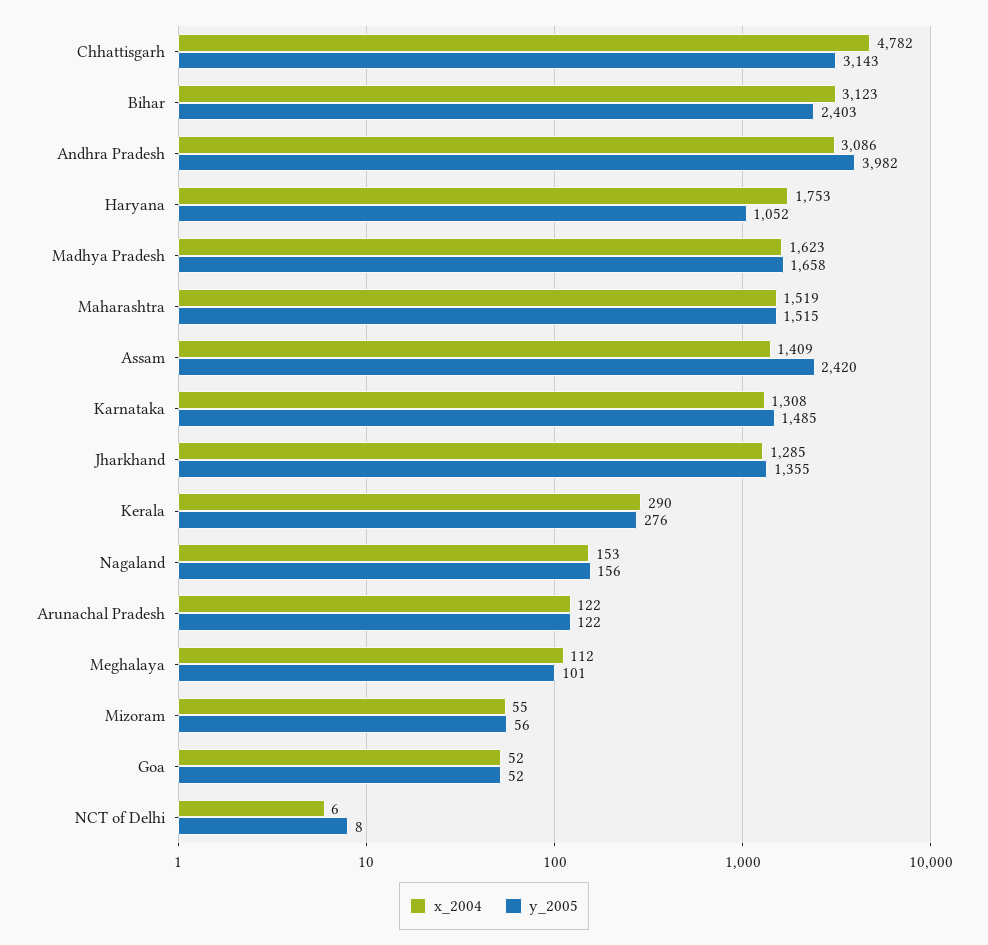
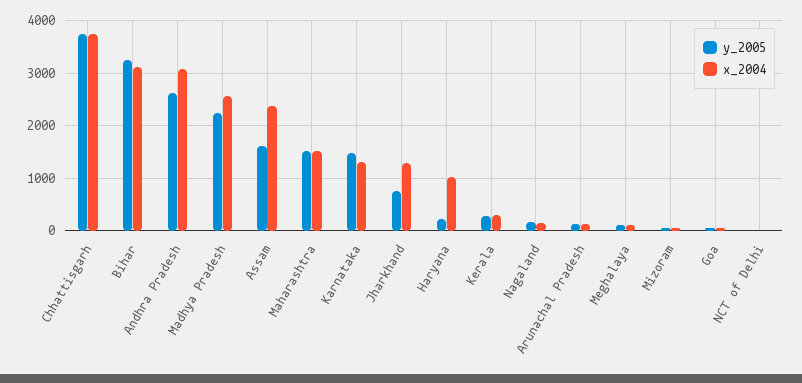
  {
    "x_2004": {
-     "Chhattisgarh": 4782,
+     "Chhattisgarh": 3800,
      "Bihar": 3123,
      "Andhra Pradesh": 3086,
-     "Haryana": 1753,
+     "Haryana": 1000,
-     "Madhya Pradesh": 1623,
+     "Madhya Pradesh": 2600,
      "Maharashtra": 1519,
-     "Assam": 1409,
+     "Assam": 2400,
      "Karnataka": 1308,
      "Jharkhand": 1285,
      "Kerala": 290,
      "Nagaland": 153,
      "Arunachal Pradesh": 122,
      "Meghalaya": 112,
      "Mizoram": 55,
      "Goa": 52,
      "NCT of Delhi": 6
    },
    "y_2005": {
-     "Chhattisgarh": 3143,
+     "Chhattisgarh": 3800,
-     "Bihar": 2403,
+     "Bihar": 3200,
-     "Andhra Pradesh": 3982,
+     "Andhra Pradesh": 2600,
-     "Haryana": 1052,
+     "Haryana": 200,
-     "Madhya Pradesh": 1658,
+     "Madhya Pradesh": 2200,
      "Maharashtra": 1515,
-     "Assam": 2420,
+     "Assam": 1600,
      "Karnataka": 1485,
-     "Jharkhand": 1355,
+     "Jharkhand": 800,
      "Kerala": 276,
      "Nagaland": 156,
      "Arunachal Pradesh": 122,
      "Meghalaya": 101,
      "Mizoram": 56,
      "Goa": 52,
      "NCT of Delhi": 8
    }
  }

